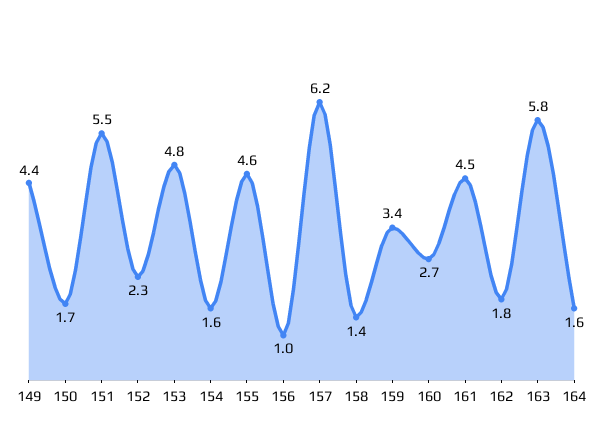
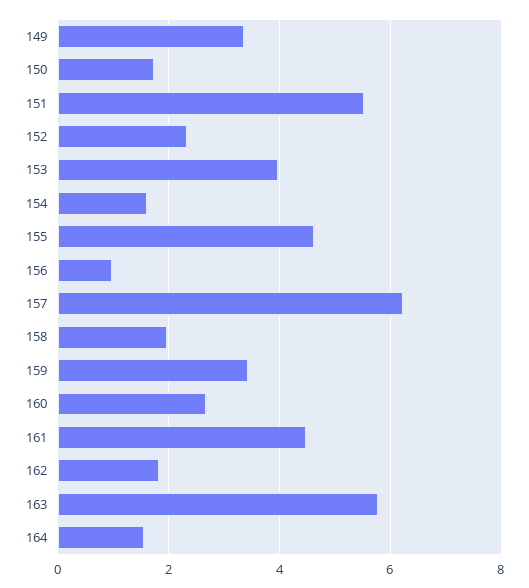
  {
-   "149": 4.4,
+   "149": 3.4,
    "150": 1.7,
    "151": 5.5,
    "152": 2.3,
-   "153": 4.8,
+   "153": 4,
    "154": 1.6,
    "155": 4.6,
    "156": 1,
    "157": 6.2,
-   "158": 1.4,
+   "158": 2,
    "159": 3.4,
    "160": 2.7,
    "161": 4.5,
    "162": 1.8,
    "163": 5.8,
    "164": 1.6
  }

